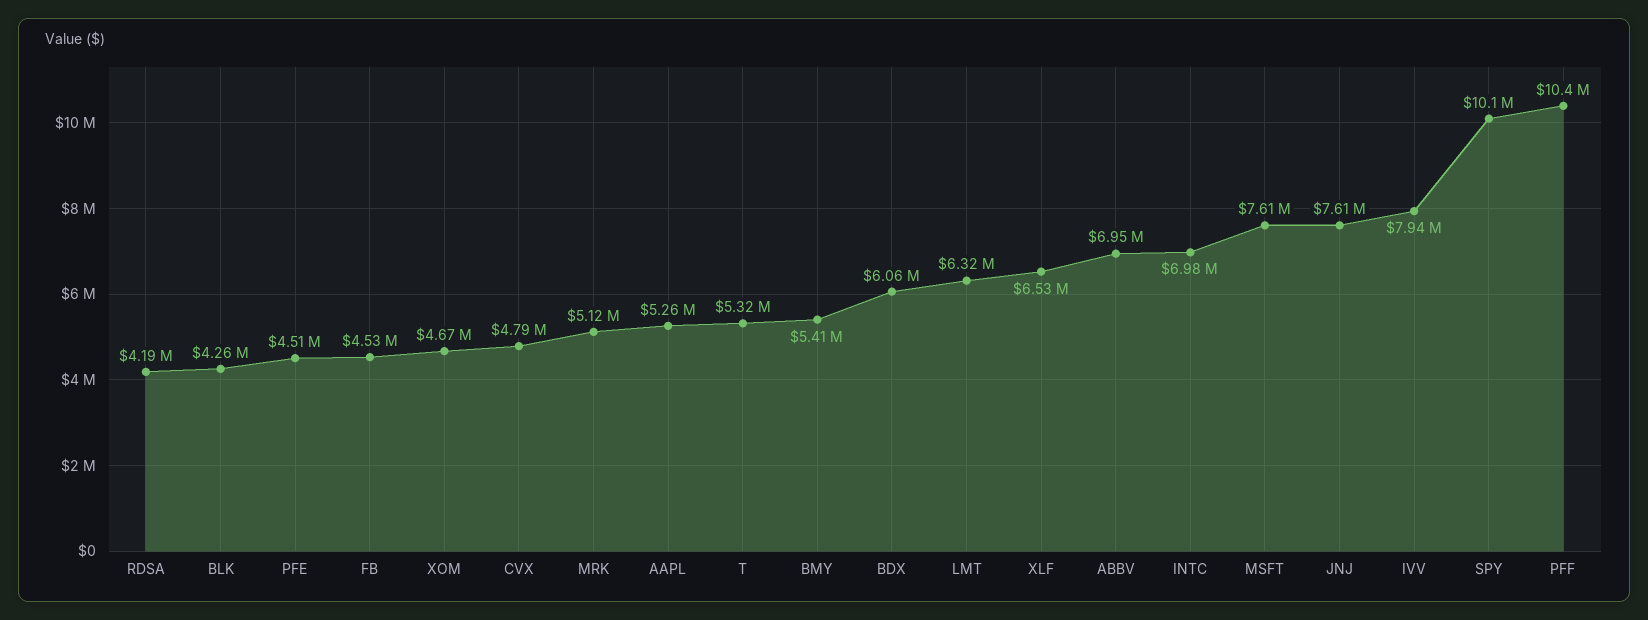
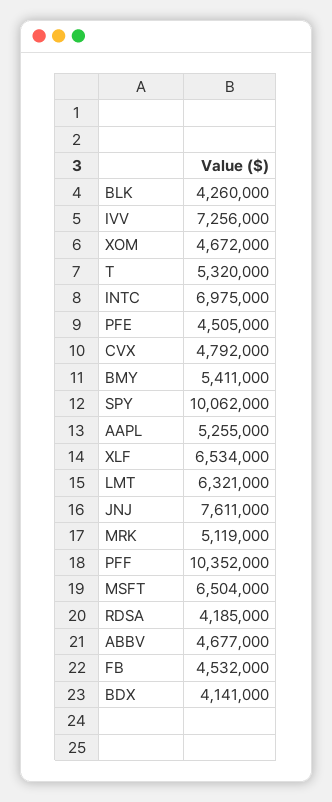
  {
    "RDSA": 4185000,
    "BLK": 4260000,
    "PFE": 4505000,
    "FB": 4532000,
    "XOM": 4672000,
    "CVX": 4792000,
    "MRK": 5119000,
    "AAPL": 5255000,
    "T": 5320000,
    "BMY": 5411000,
-   "BDX": 6060000,
+   "BDX": 4141000,
    "LMT": 6321000,
    "XLF": 6534000,
-   "ABBV": 6950000,
+   "ABBV": 4677000,
    "INTC": 6975000,
-   "MSFT": 7610000,
+   "MSFT": 6504000,
    "JNJ": 7611000,
-   "IVV": 7940000,
+   "IVV": 7256000,
    "SPY": 10062000,
    "PFF": 10352000
  }

